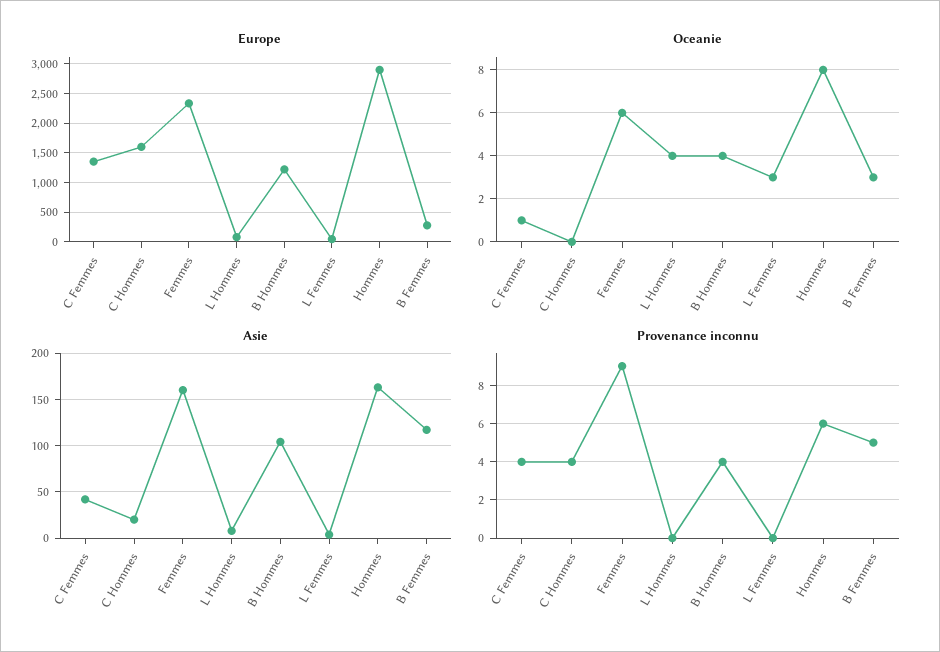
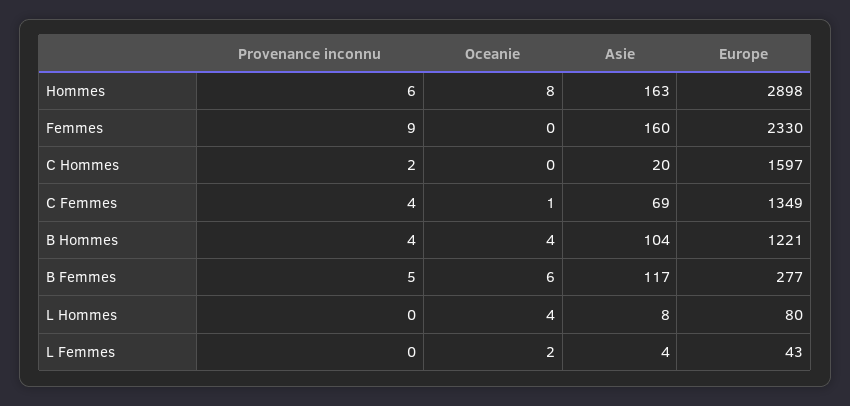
  {
    "Europe": {
      "C Femmes": 1349,
      "C Hommes": 1597,
      "Femmes": 2330,
      "L Hommes": 80,
      "B Hommes": 1221,
      "L Femmes": 43,
      "Hommes": 2898,
      "B Femmes": 277
    },
    "Oceanie": {
      "C Femmes": 1,
      "C Hommes": 0,
-     "Femmes": 6,
+     "Femmes": 0,
      "L Hommes": 4,
      "B Hommes": 4,
-     "L Femmes": 3,
+     "L Femmes": 2,
      "Hommes": 8,
-     "B Femmes": 3
+     "B Femmes": 6
    },
    "Asie": {
-     "C Femmes": 40,
+     "C Femmes": 69,
      "C Hommes": 20,
      "Femmes": 160,
      "L Hommes": 8,
      "B Hommes": 104,
      "L Femmes": 4,
      "Hommes": 163,
      "B Femmes": 117
    },
    "Provenance inconnu": {
      "C Femmes": 4,
-     "C Hommes": 4,
+     "C Hommes": 2,
      "Femmes": 9,
      "L Hommes": 0,
      "B Hommes": 4,
      "L Femmes": 0,
      "Hommes": 6,
      "B Femmes": 5
    }
  }

